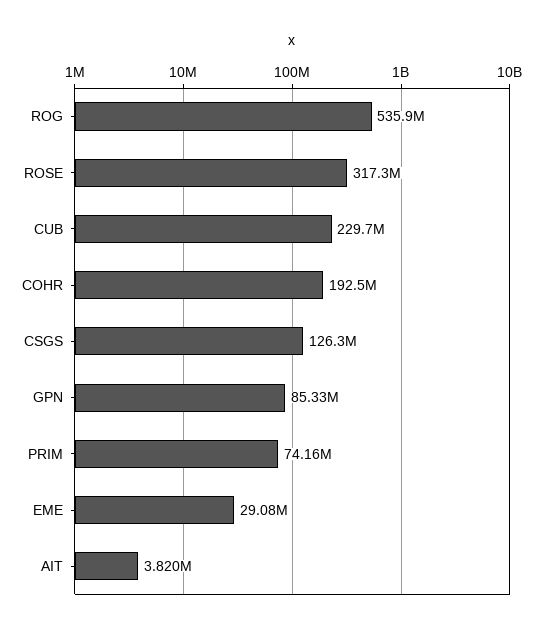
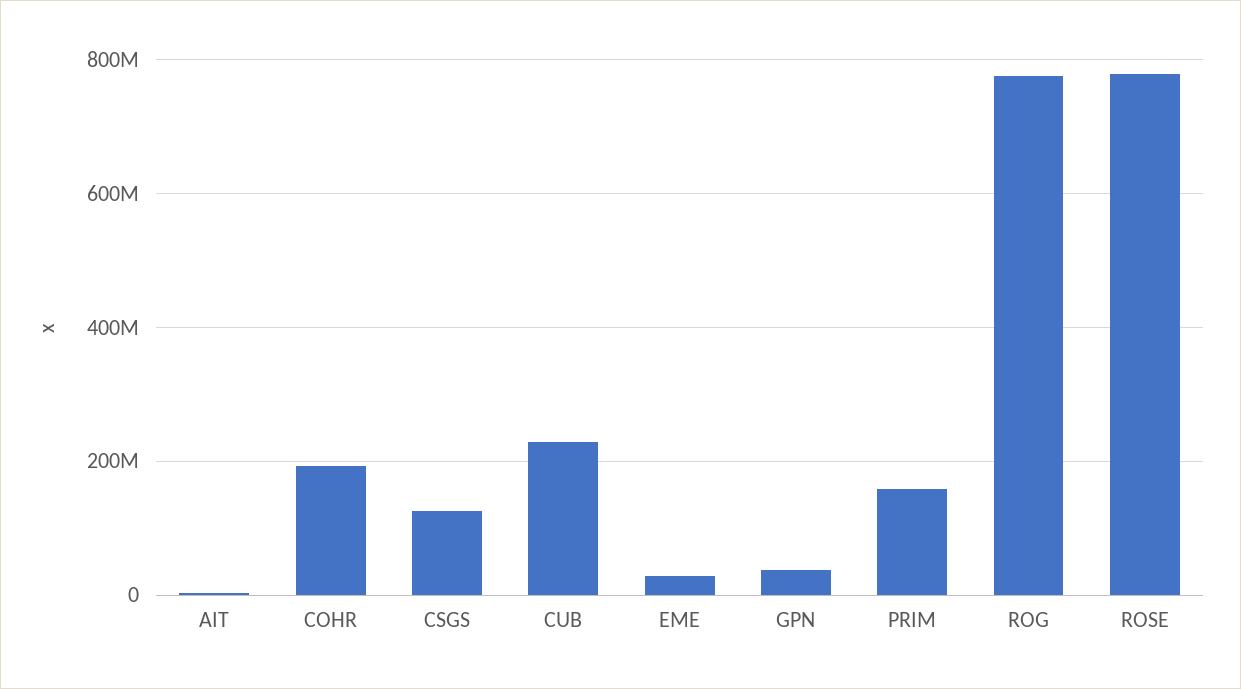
  {
-   "ROG": 535900000,
+   "ROG": 780000000,
-   "ROSE": 317300000,
+   "ROSE": 780000000,
    "CUB": 229700000,
    "COHR": 192500000,
    "CSGS": 126300000,
-   "GPN": 85330000,
+   "GPN": 40000000,
-   "PRIM": 74160000,
+   "PRIM": 160000000,
    "EME": 29080000,
    "AIT": 3820000
  }

